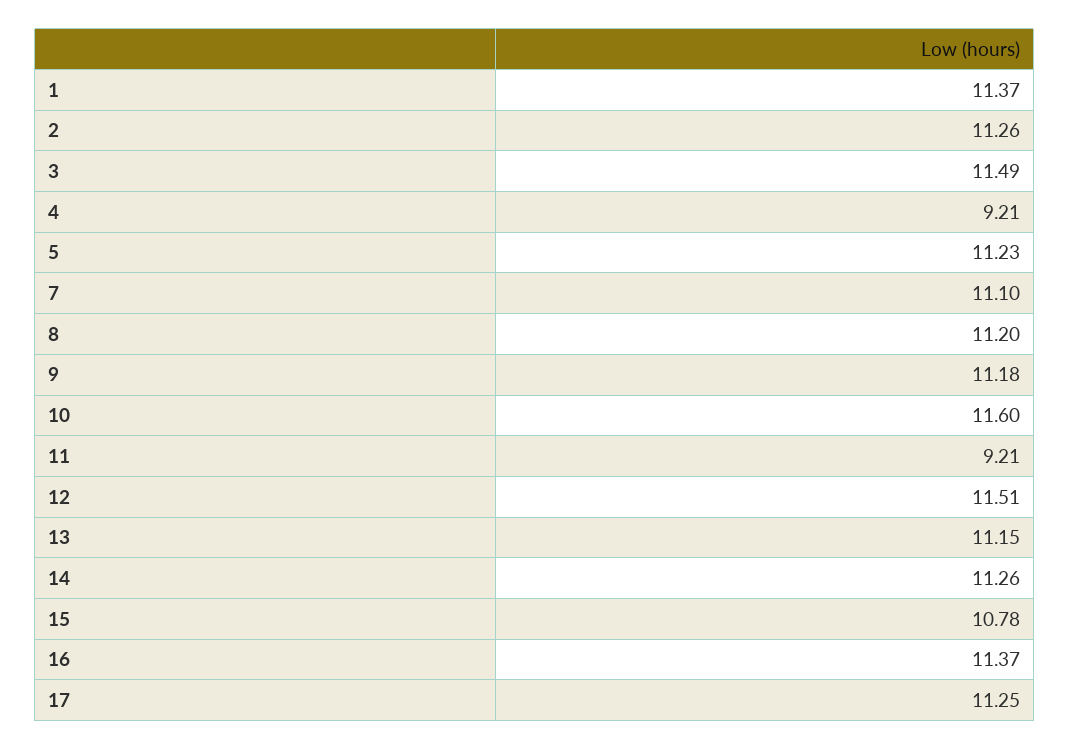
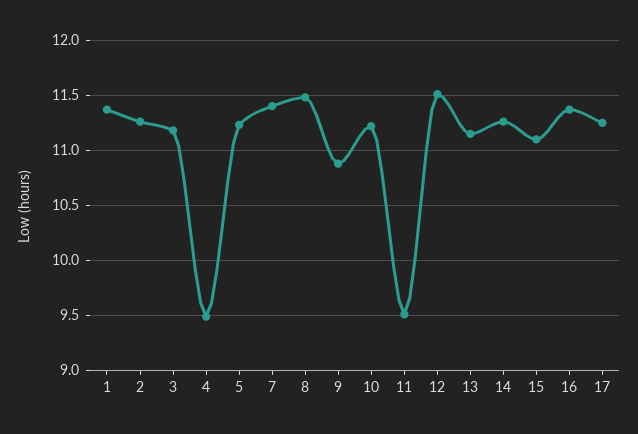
  {
    "1": 11.37,
    "2": 11.26,
-   "3": 11.49,
+   "3": 11.2,
-   "4": 9.21,
+   "4": 9.5,
    "5": 11.23,
-   "7": 11.1,
+   "7": 11.4,
-   "8": 11.2,
+   "8": 11.5,
-   "9": 11.18,
+   "9": 10.9,
-   "10": 11.6,
+   "10": 11.2,
-   "11": 9.21,
+   "11": 9.5,
    "12": 11.51,
    "13": 11.15,
    "14": 11.26,
-   "15": 10.78,
+   "15": 11.1,
    "16": 11.37,
    "17": 11.25
  }

